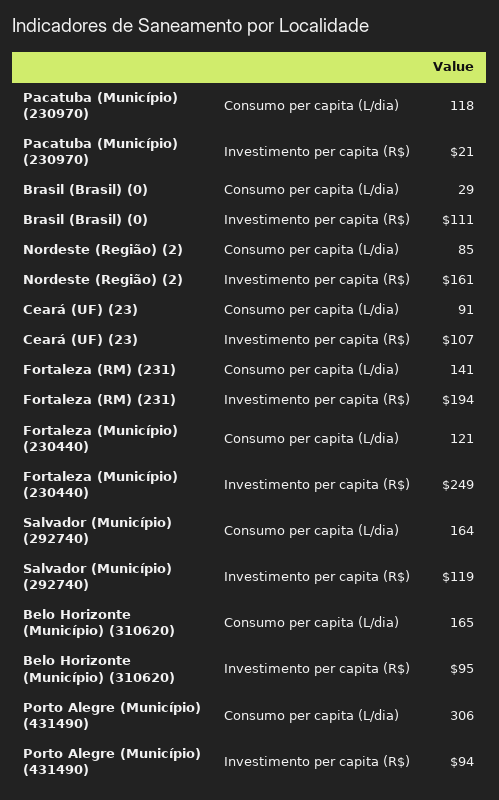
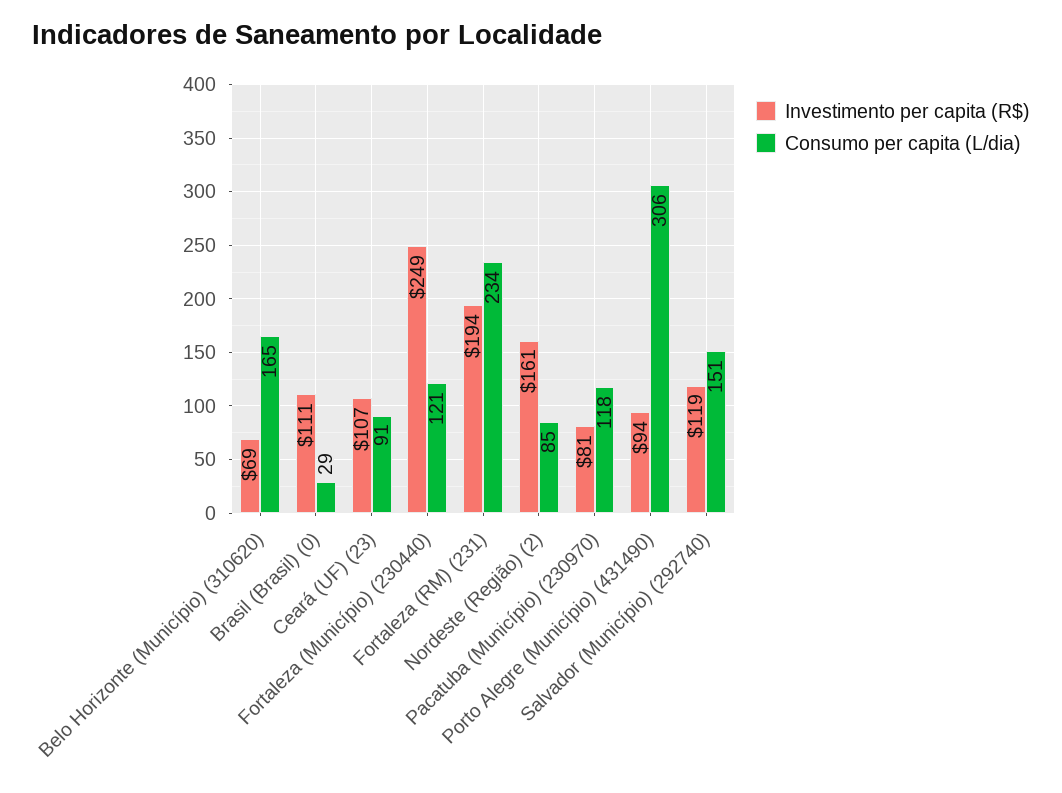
  {
    "Consumo per capita (L/dia)": {
      "Pacatuba (Município) (230970)": 118,
      "Brasil (Brasil) (0)": 29,
      "Nordeste (Região) (2)": 85,
      "Ceará (UF) (23)": 91,
-     "Fortaleza (RM) (231)": 141,
+     "Fortaleza (RM) (231)": 234,
      "Fortaleza (Município) (230440)": 121,
-     "Salvador (Município) (292740)": 164,
+     "Salvador (Município) (292740)": 151,
      "Belo Horizonte (Município) (310620)": 165,
      "Porto Alegre (Município) (431490)": 306
    },
    "Investimento per capita (R$)": {
-     "Pacatuba (Município) (230970)": 21,
+     "Pacatuba (Município) (230970)": 81,
      "Brasil (Brasil) (0)": 111,
      "Nordeste (Região) (2)": 161,
      "Ceará (UF) (23)": 107,
      "Fortaleza (RM) (231)": 194,
      "Fortaleza (Município) (230440)": 249,
      "Salvador (Município) (292740)": 119,
-     "Belo Horizonte (Município) (310620)": 95,
+     "Belo Horizonte (Município) (310620)": 69,
      "Porto Alegre (Município) (431490)": 94
    }
  }

